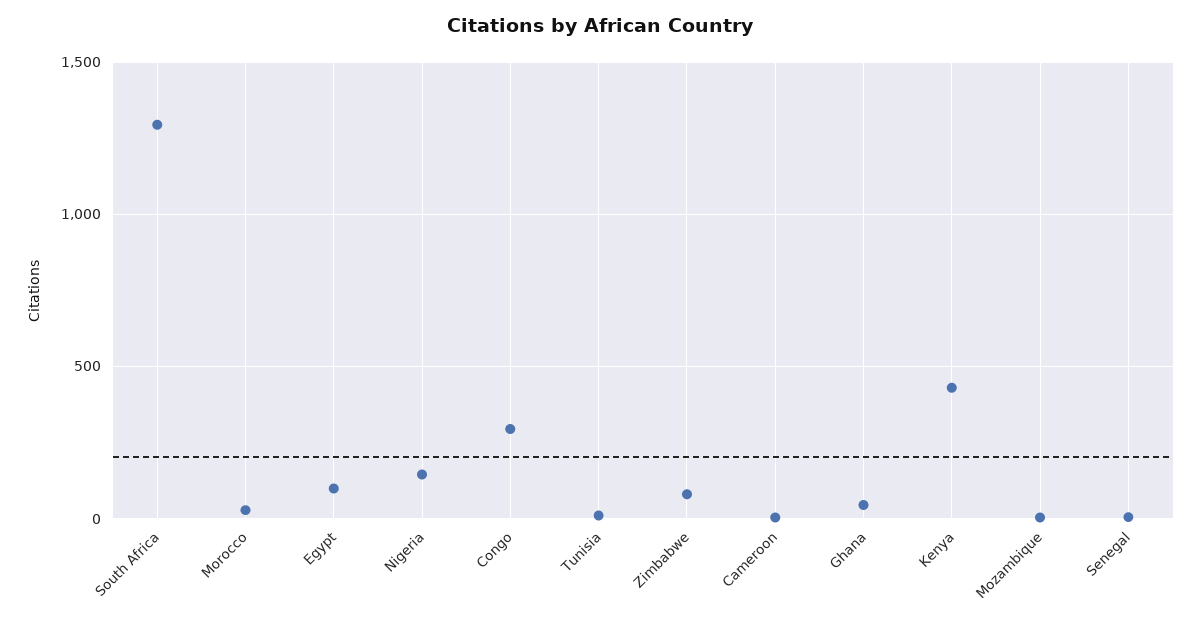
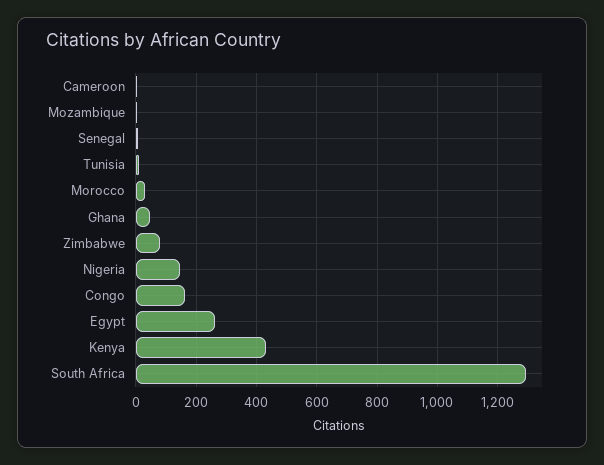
  {
    "South Africa": 1300,
    "Morocco": 20,
-   "Egypt": 100,
+   "Egypt": 260,
    "Nigeria": 140,
-   "Congo": 300,
+   "Congo": 160,
    "Tunisia": 20,
    "Zimbabwe": 80,
    "Cameroon": 0,
    "Ghana": 40,
    "Kenya": 440,
    "Mozambique": 0,
    "Senegal": 0
  }

